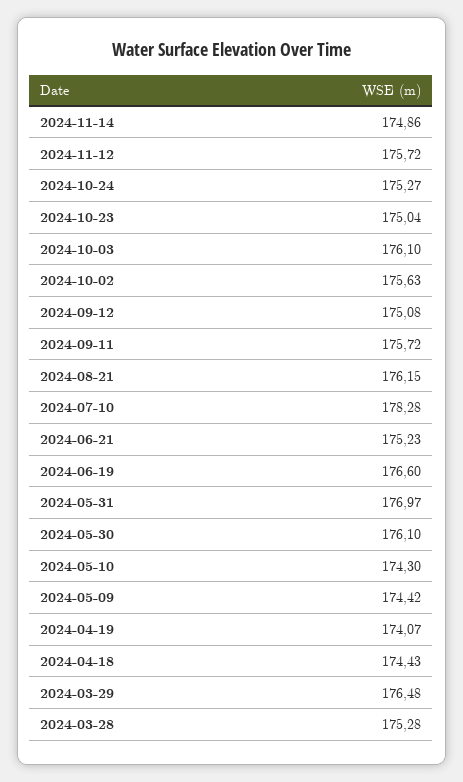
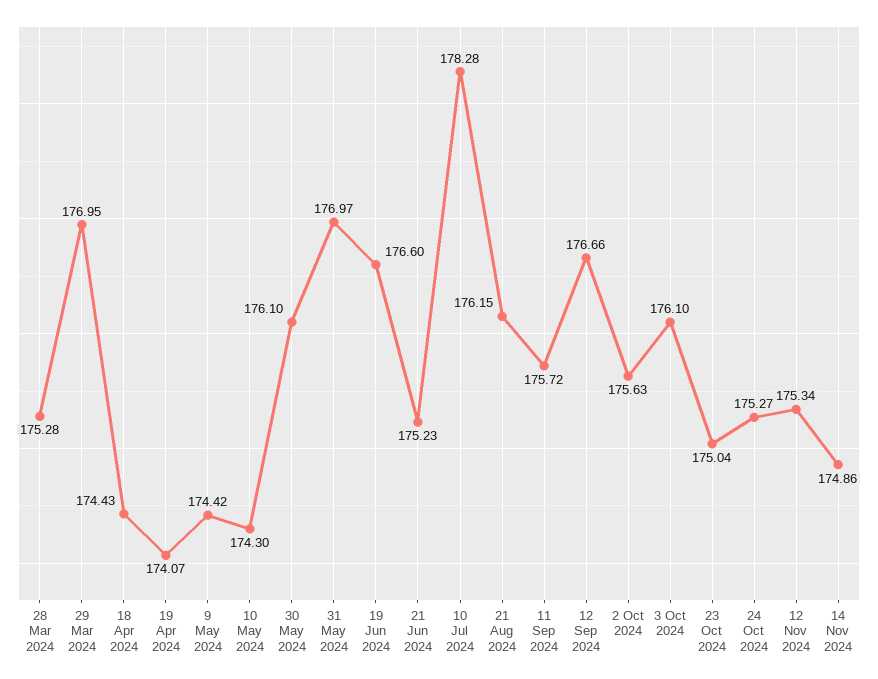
  {
    "2024-11-14": 174.86,
-   "2024-11-12": 175.72,
+   "2024-11-12": 175.34,
    "2024-10-24": 175.27,
    "2024-10-23": 175.04,
    "2024-10-03": 176.1,
    "2024-10-02": 175.63,
-   "2024-09-12": 175.08,
+   "2024-09-12": 176.66,
    "2024-09-11": 175.72,
    "2024-08-21": 176.15,
    "2024-07-10": 178.28,
    "2024-06-21": 175.23,
    "2024-06-19": 176.6,
    "2024-05-31": 176.97,
    "2024-05-30": 176.1,
    "2024-05-10": 174.3,
    "2024-05-09": 174.42,
    "2024-04-19": 174.07,
    "2024-04-18": 174.43,
-   "2024-03-29": 176.48,
+   "2024-03-29": 176.95,
    "2024-03-28": 175.28
  }

